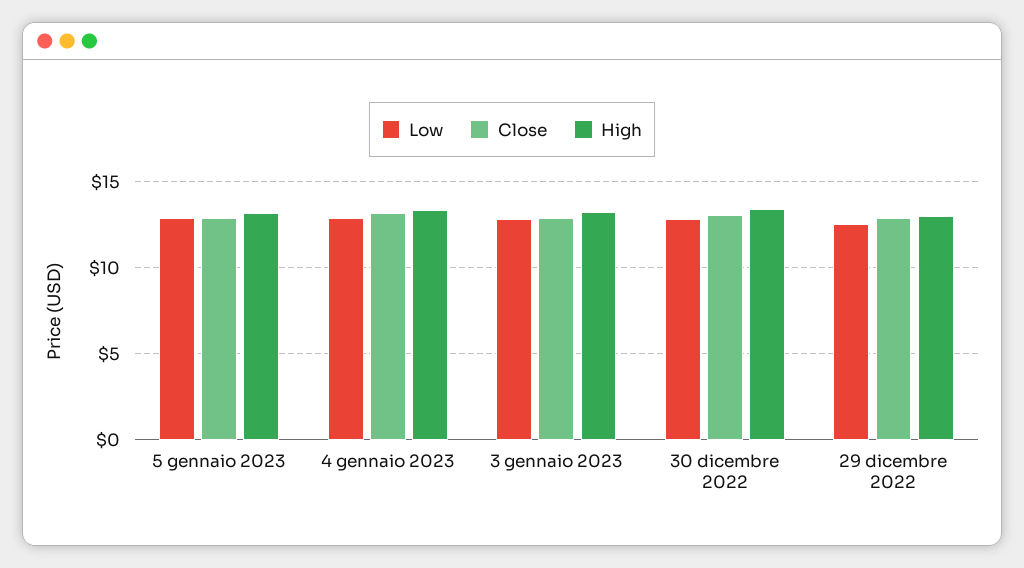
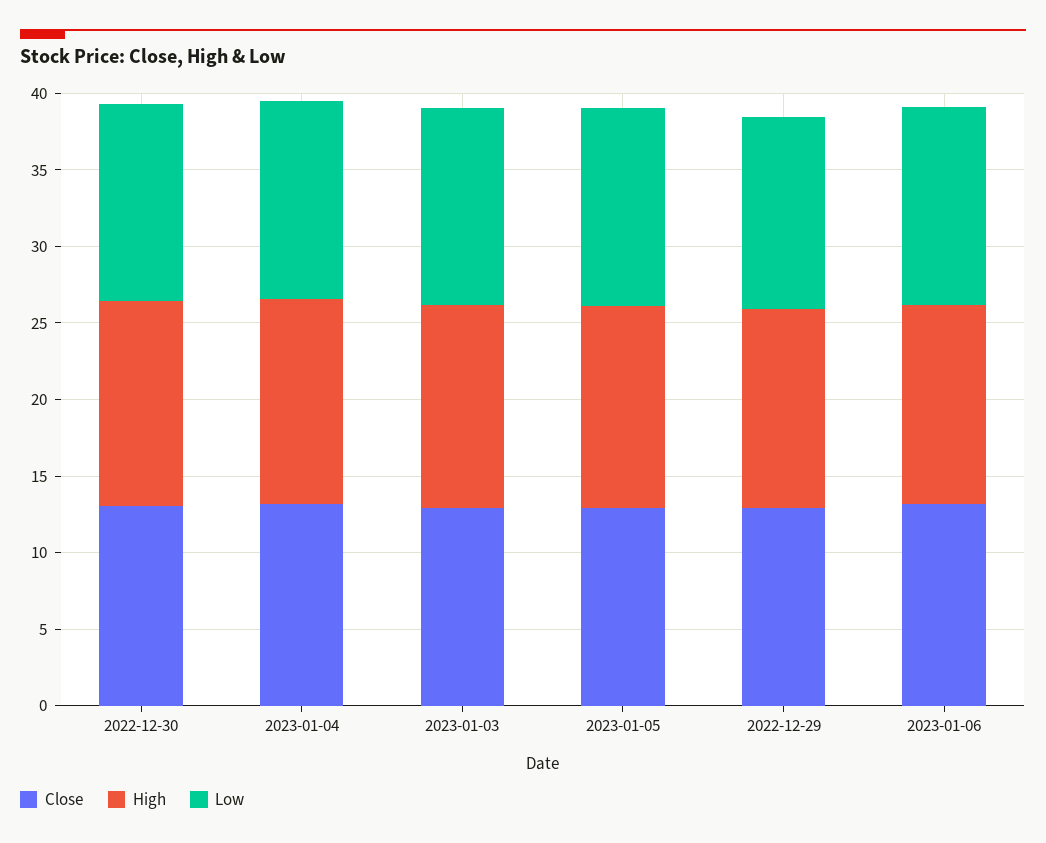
  {
    "Low": {
      "5 gennaio 2023": 13,
      "4 gennaio 2023": 13,
      "3 gennaio 2023": 13,
      "30 dicembre 2022": 13,
-     "29 dicembre 2022": 12.5
+     "29 dicembre 2022": 12.5,
+     "2023-01-06": 13
    },
    "Close": {
      "5 gennaio 2023": 13,
      "4 gennaio 2023": 13,
      "3 gennaio 2023": 13,
      "30 dicembre 2022": 13,
-     "29 dicembre 2022": 13
+     "29 dicembre 2022": 13,
+     "2023-01-06": 13
    },
    "High": {
      "5 gennaio 2023": 13,
      "4 gennaio 2023": 13.5,
      "3 gennaio 2023": 13.5,
      "30 dicembre 2022": 13.5,
-     "29 dicembre 2022": 13
+     "29 dicembre 2022": 13,
+     "2023-01-06": 13
    }
  }

